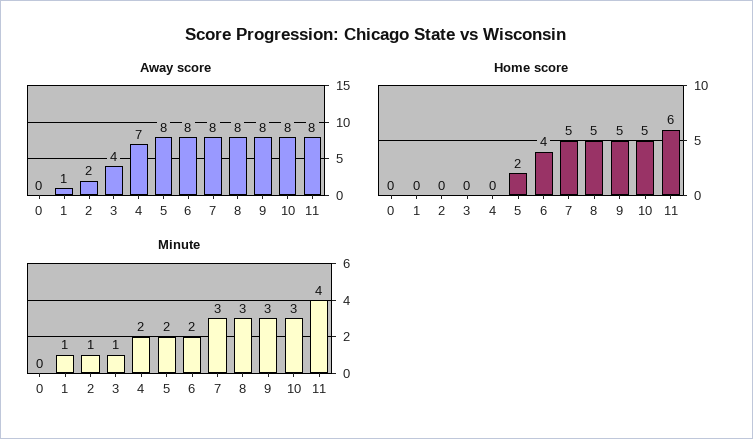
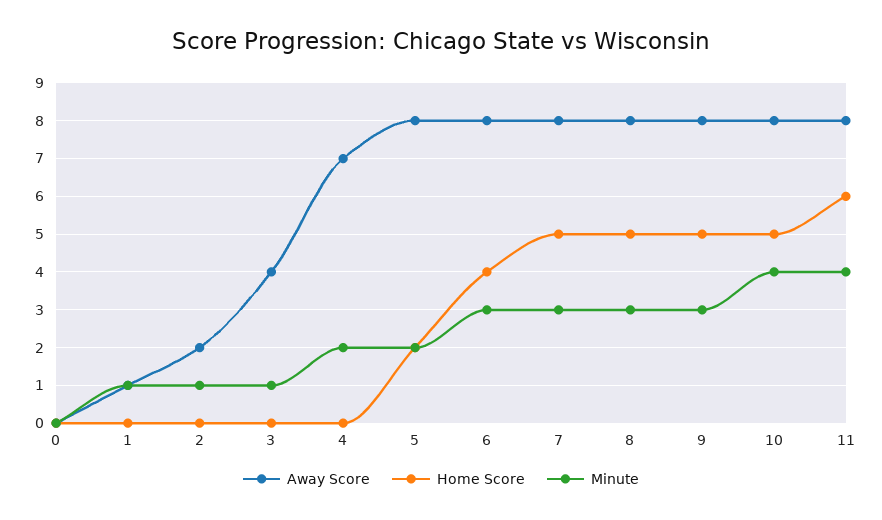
  {
    "Away score": {
      "0": 0,
      "1": 1,
      "2": 2,
      "3": 4,
      "4": 7,
      "5": 8,
      "6": 8,
      "7": 8,
      "8": 8,
      "9": 8,
      "10": 8,
      "11": 8
    },
    "Home score": {
      "0": 0,
      "1": 0,
      "2": 0,
      "3": 0,
      "4": 0,
      "5": 2,
      "6": 4,
      "7": 5,
      "8": 5,
      "9": 5,
      "10": 5,
      "11": 6
    },
    "Minute": {
      "0": 0,
      "1": 1,
      "2": 1,
      "3": 1,
      "4": 2,
      "5": 2,
-     "6": 2,
+     "6": 3,
      "7": 3,
      "8": 3,
      "9": 3,
-     "10": 3,
+     "10": 4,
      "11": 4
    }
  }

